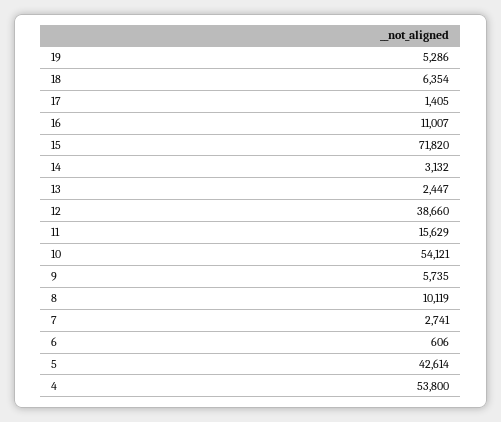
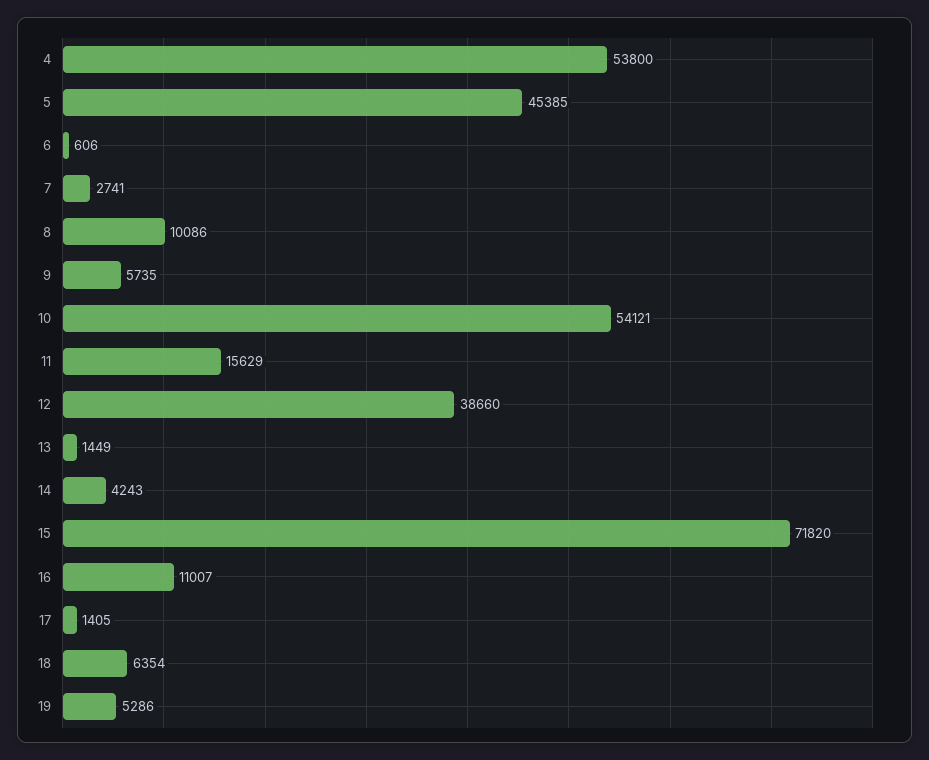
  {
    "19": 5286,
    "18": 6354,
    "17": 1405,
    "16": 11007,
    "15": 71820,
-   "14": 3132,
+   "14": 4243,
-   "13": 2447,
+   "13": 1449,
    "12": 38660,
    "11": 15629,
    "10": 54121,
    "9": 5735,
-   "8": 10119,
+   "8": 10086,
    "7": 2741,
    "6": 606,
-   "5": 42614,
+   "5": 45385,
    "4": 53800
  }

